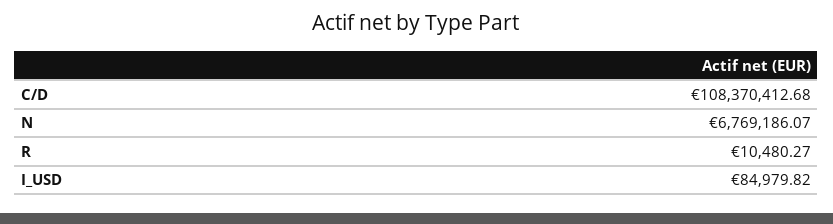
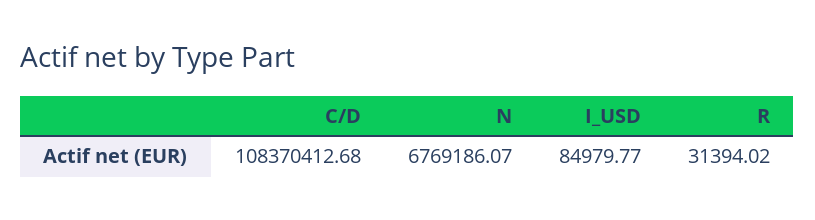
  {
    "C/D": 108370412.68,
    "N": 6769186.07,
-   "R": 10480.27,
+   "R": 31394.02,
-   "I_USD": 84979.82
+   "I_USD": 84979.77
  }

